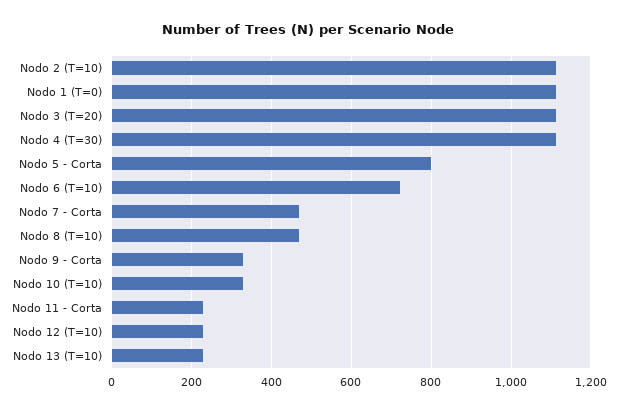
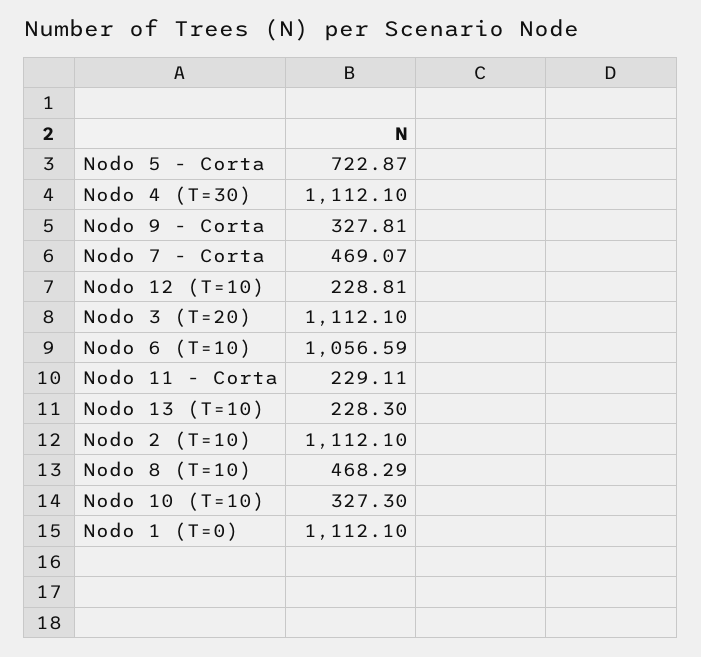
  {
    "Nodo 2 (T=10)": 1112.1,
    "Nodo 1 (T=0)": 1112.1,
    "Nodo 3 (T=20)": 1112.1,
    "Nodo 4 (T=30)": 1112.1,
-   "Nodo 5 - Corta": 800,
+   "Nodo 5 - Corta": 722.87,
-   "Nodo 6 (T=10)": 720,
+   "Nodo 6 (T=10)": 1056.59,
    "Nodo 7 - Corta": 469.07,
    "Nodo 8 (T=10)": 468.29,
    "Nodo 9 - Corta": 327.81,
    "Nodo 10 (T=10)": 327.3,
    "Nodo 11 - Corta": 229.11,
    "Nodo 12 (T=10)": 228.81,
    "Nodo 13 (T=10)": 228.3
  }

